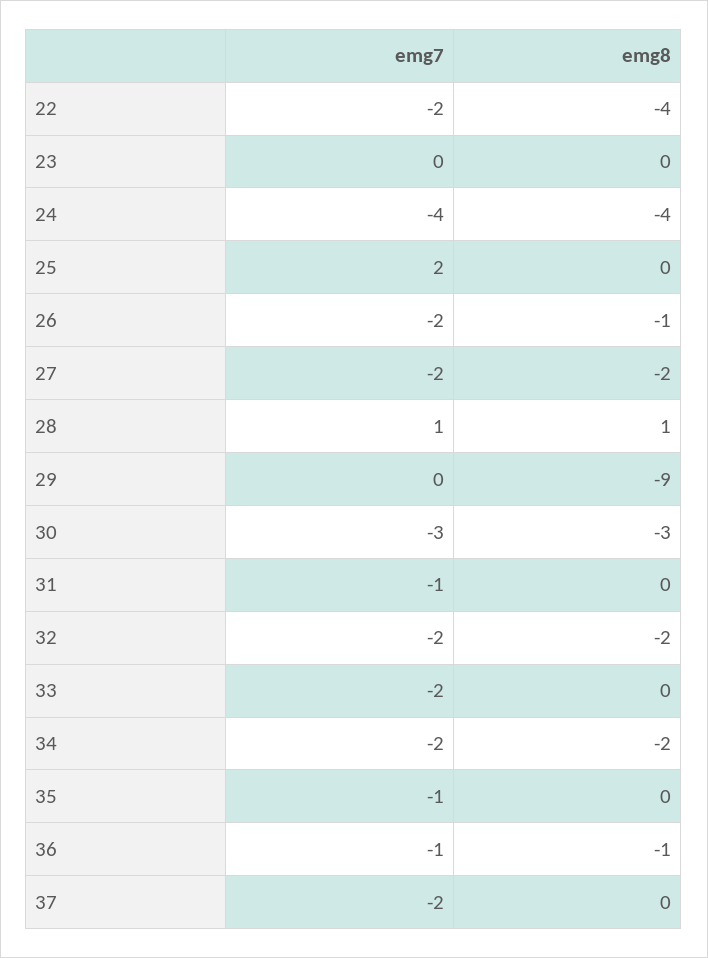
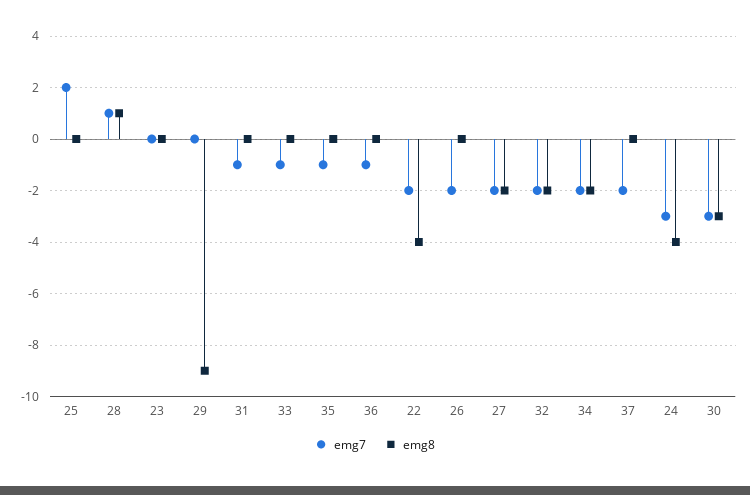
  {
    "emg7": {
      "22": -2,
      "23": 0,
-     "24": -4,
+     "24": -3,
      "25": 2,
      "26": -2,
      "27": -2,
      "28": 1,
      "29": 0,
      "30": -3,
      "31": -1,
      "32": -2,
-     "33": -2,
+     "33": -1,
      "34": -2,
      "35": -1,
      "36": -1,
      "37": -2
    },
    "emg8": {
      "22": -4,
      "23": 0,
      "24": -4,
      "25": 0,
-     "26": -1,
+     "26": 0,
      "27": -2,
      "28": 1,
      "29": -9,
      "30": -3,
      "31": 0,
      "32": -2,
      "33": 0,
      "34": -2,
      "35": 0,
-     "36": -1,
+     "36": 0,
      "37": 0
    }
  }

